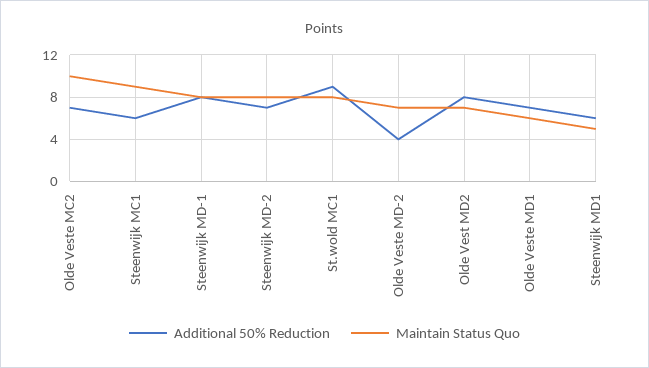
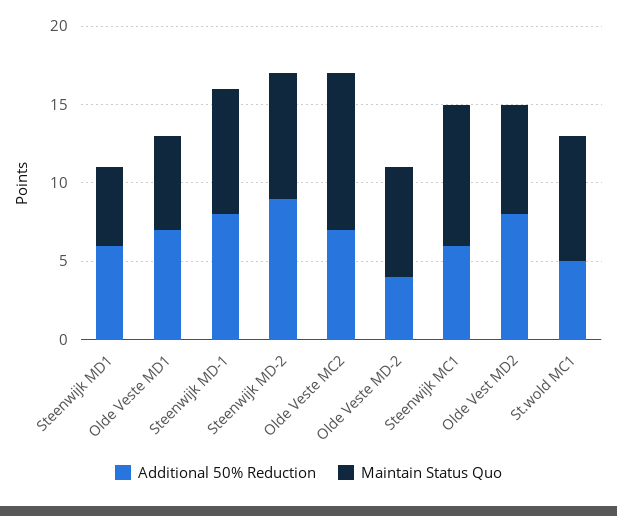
  {
    "Additional 50% Reduction": {
      "Olde Veste MC2": 7,
      "Steenwijk MC1": 6,
      "Steenwijk MD-1": 8,
-     "Steenwijk MD-2": 7,
+     "Steenwijk MD-2": 9,
-     "St.wold MC1": 9,
+     "St.wold MC1": 5,
      "Olde Veste MD-2": 4,
      "Olde Vest MD2": 8,
      "Olde Veste MD1": 7,
      "Steenwijk MD1": 6
    },
    "Maintain Status Quo": {
      "Olde Veste MC2": 10,
      "Steenwijk MC1": 9,
      "Steenwijk MD-1": 8,
      "Steenwijk MD-2": 8,
      "St.wold MC1": 8,
      "Olde Veste MD-2": 7,
      "Olde Vest MD2": 7,
      "Olde Veste MD1": 6,
      "Steenwijk MD1": 5
    }
  }

